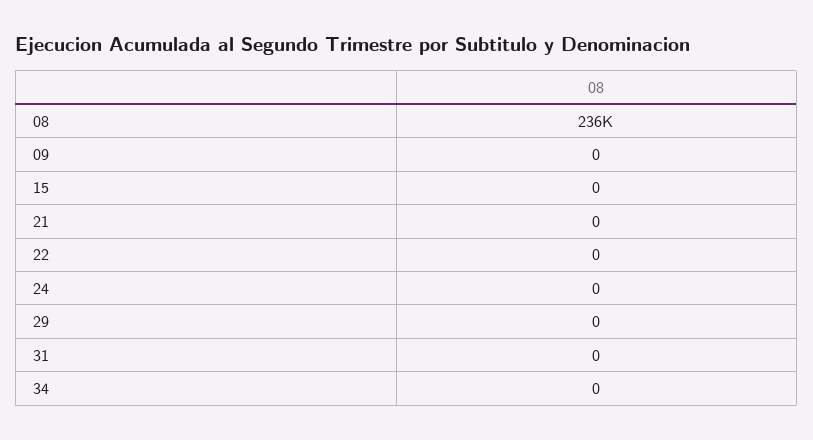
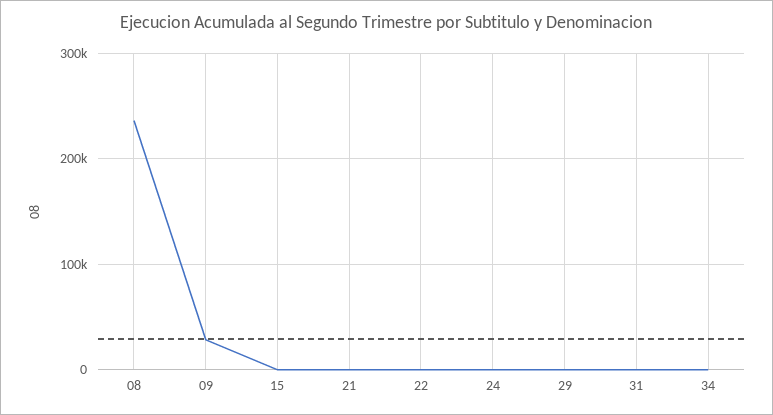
  {
    "08": 236000,
-   "09": 0,
+   "09": 30000,
    "15": 0,
    "21": 0,
    "22": 0,
    "24": 0,
    "29": 0,
    "31": 0,
    "34": 0
  }

